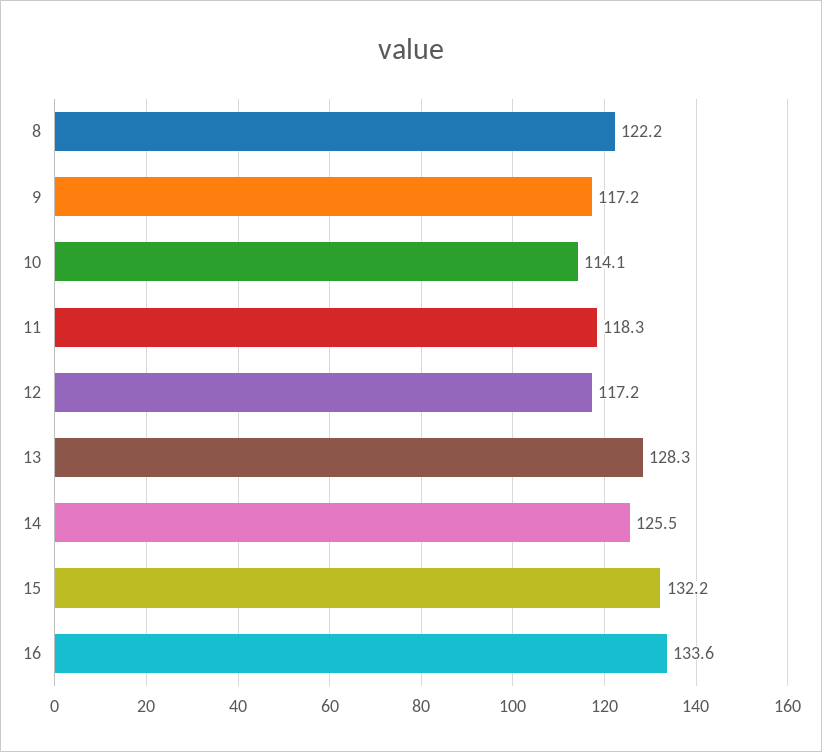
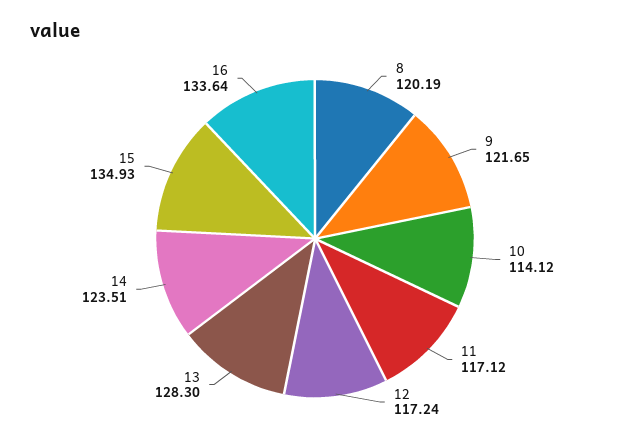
  {
-   "8": 122.2,
+   "8": 120.19,
-   "9": 117.2,
+   "9": 121.65,
    "10": 114.12,
-   "11": 118.3,
+   "11": 117.12,
    "12": 117.24,
    "13": 128.3,
-   "14": 125.5,
+   "14": 123.51,
-   "15": 132.2,
+   "15": 134.93,
    "16": 133.64
  }

